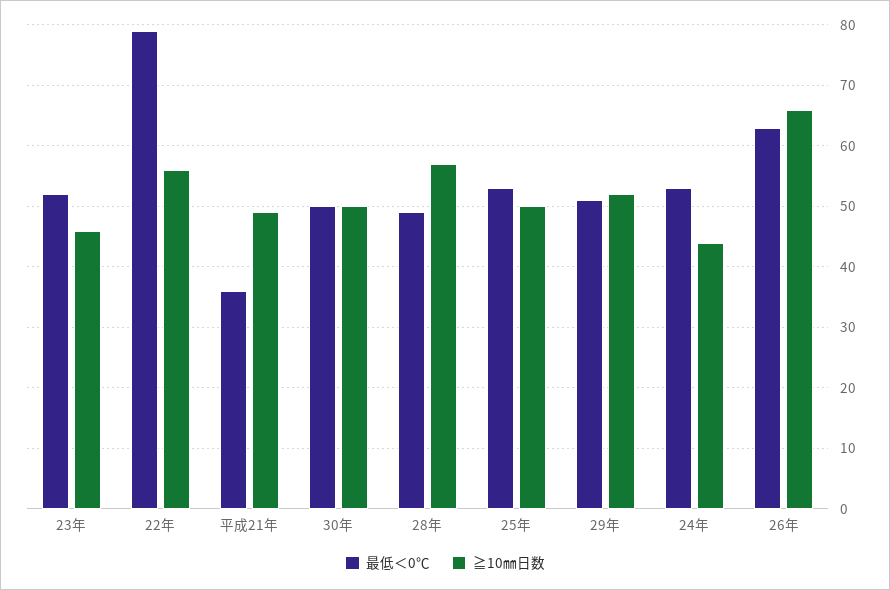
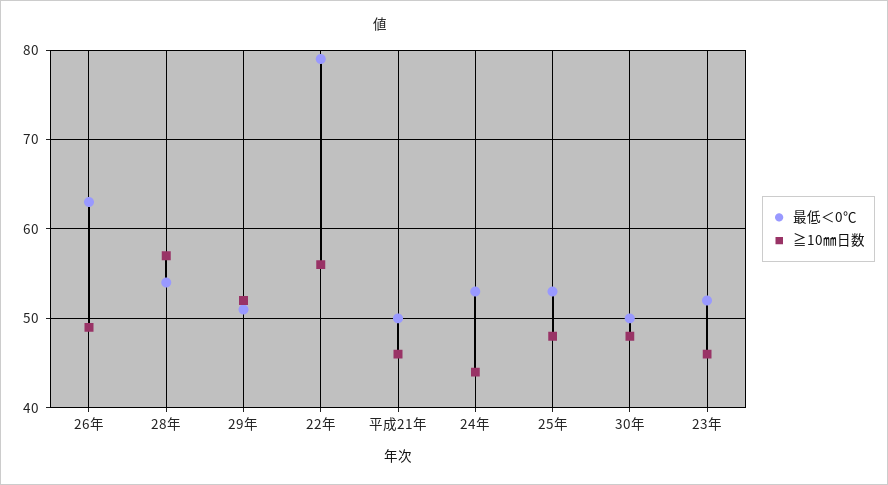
  {
    "最低＜0℃": {
      "23年": 52,
      "22年": 79,
-     "平成21年": 36,
+     "平成21年": 50,
      "30年": 50,
-     "28年": 49,
+     "28年": 54,
      "25年": 53,
      "29年": 51,
      "24年": 53,
      "26年": 63
    },
    "≧10㎜日数": {
      "23年": 46,
      "22年": 56,
-     "平成21年": 49,
+     "平成21年": 46,
-     "30年": 50,
+     "30年": 48,
      "28年": 57,
-     "25年": 50,
+     "25年": 48,
      "29年": 52,
      "24年": 44,
-     "26年": 66
+     "26年": 49
    }
  }

